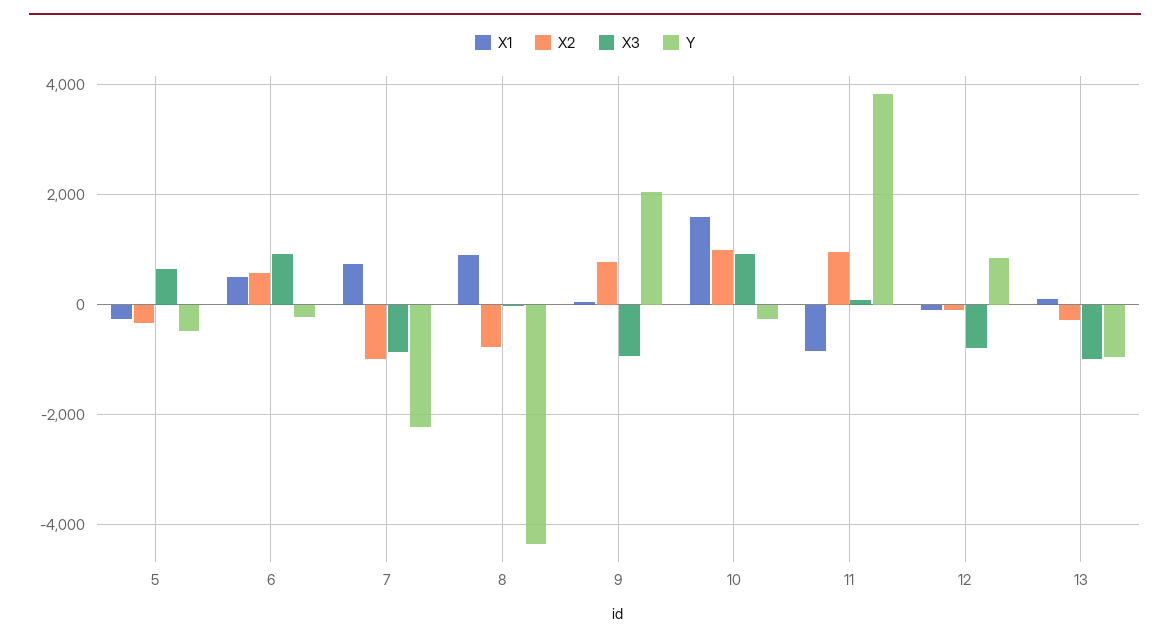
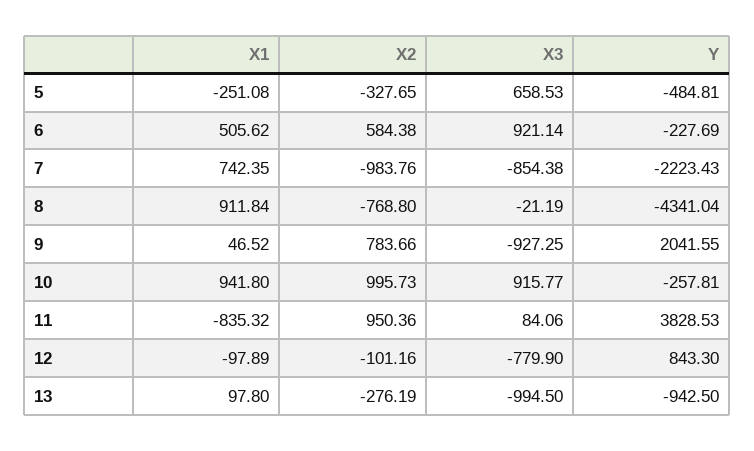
  {
    "X1": {
      "5": -251.08,
      "6": 505.62,
      "7": 742.35,
      "8": 911.84,
      "9": 46.52,
-     "10": 1600,
+     "10": 941.8,
      "11": -835.32,
      "12": -97.89,
      "13": 97.8
    },
    "X2": {
      "5": -327.65,
      "6": 584.38,
      "7": -983.76,
      "8": -768.8,
      "9": 783.66,
      "10": 995.73,
      "11": 950.36,
      "12": -101.16,
      "13": -276.19
    },
    "X3": {
      "5": 658.53,
      "6": 921.14,
      "7": -854.38,
      "8": -21.19,
      "9": -927.25,
      "10": 915.77,
      "11": 84.06,
      "12": -779.9,
      "13": -994.5
    },
    "Y": {
      "5": -484.81,
      "6": -227.69,
      "7": -2223.43,
      "8": -4341.04,
      "9": 2041.55,
      "10": -257.81,
      "11": 3828.53,
      "12": 843.3,
      "13": -942.5
    }
  }

